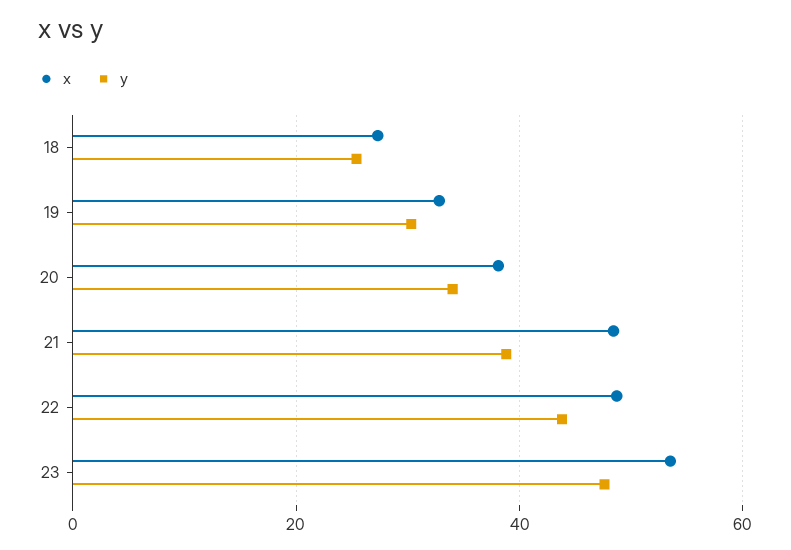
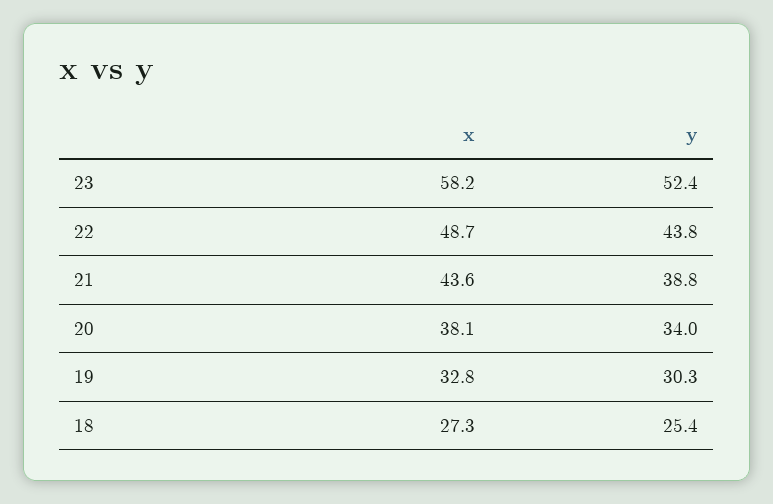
  {
    "x": {
      "18": 27.3,
      "19": 32.8,
      "20": 38.1,
-     "21": 48,
+     "21": 43.6,
      "22": 48.7,
-     "23": 54
+     "23": 58.2
    },
    "y": {
      "18": 25.4,
      "19": 30.3,
      "20": 34,
      "21": 38.8,
      "22": 43.8,
-     "23": 48
+     "23": 52.4
    }
  }

